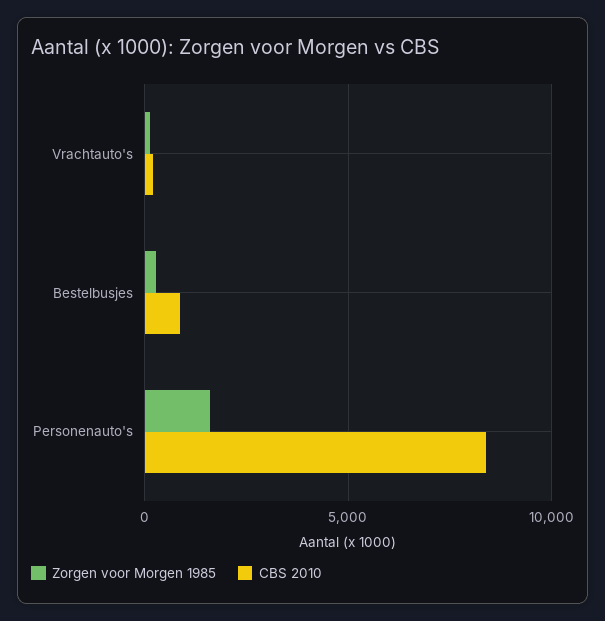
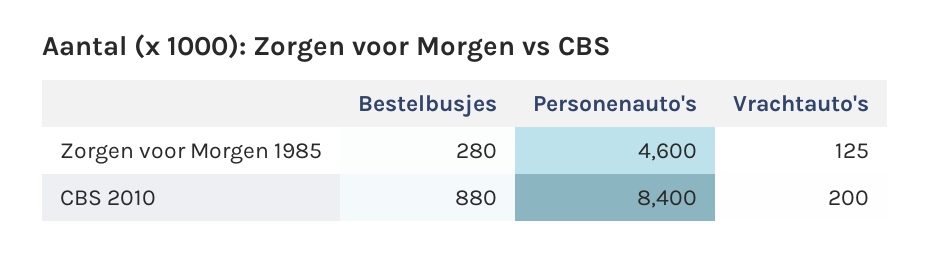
  {
    "Zorgen voor Morgen 1985": {
      "Vrachtauto's": 125,
      "Bestelbusjes": 280,
-     "Personenauto's": 1500
+     "Personenauto's": 4600
    },
    "CBS 2010": {
      "Vrachtauto's": 200,
      "Bestelbusjes": 880,
      "Personenauto's": 8400
    }
  }

